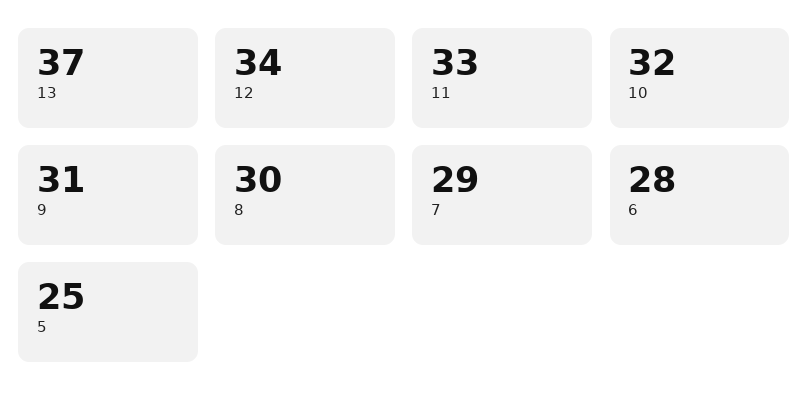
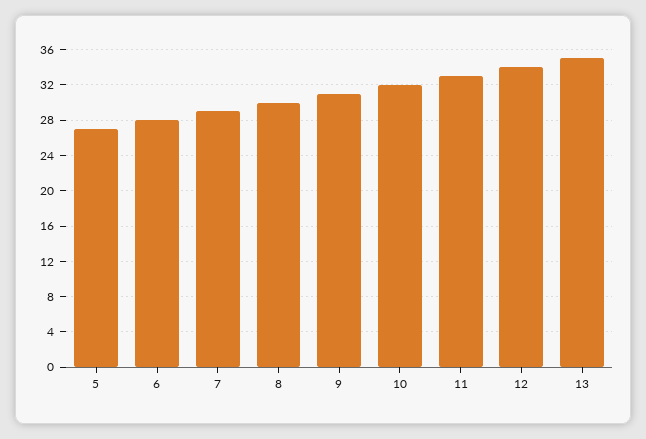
  {
-   "13": 37,
+   "13": 35,
    "12": 34,
    "11": 33,
    "10": 32,
    "9": 31,
    "8": 30,
    "7": 29,
    "6": 28,
-   "5": 25
+   "5": 27
  }

